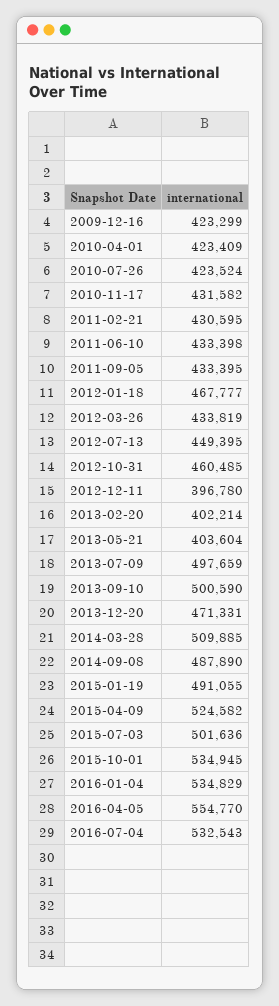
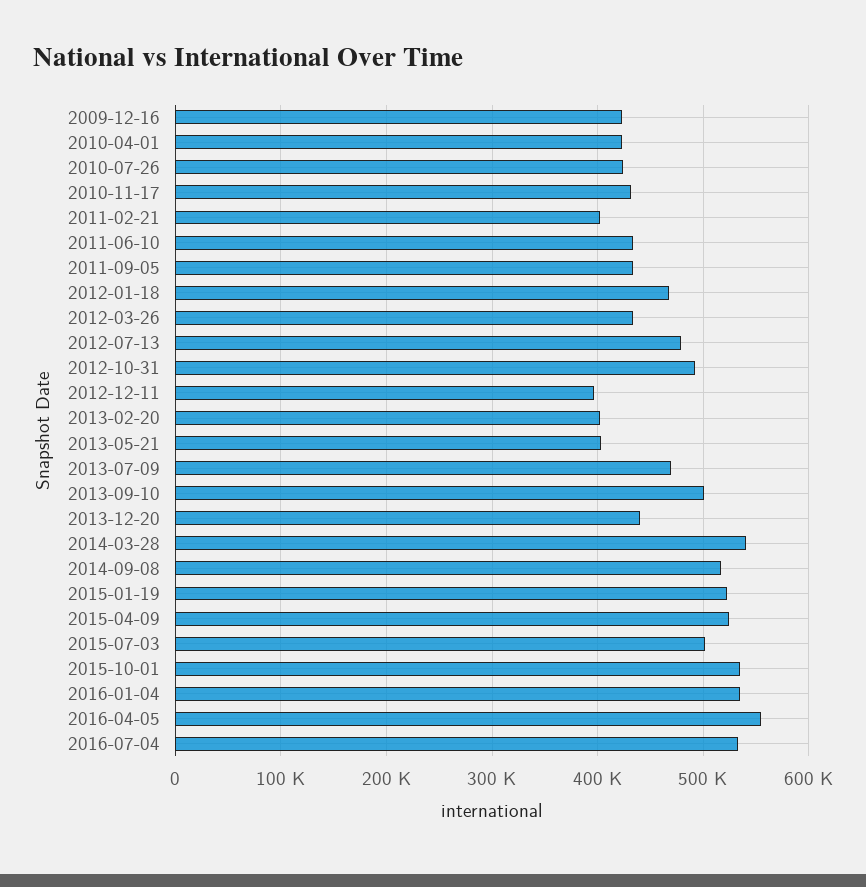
  {
    "2009-12-16": 423299,
    "2010-04-01": 423409,
    "2010-07-26": 423524,
    "2010-11-17": 431582,
-   "2011-02-21": 430595,
+   "2011-02-21": 400000,
    "2011-06-10": 433398,
    "2011-09-05": 433395,
    "2012-01-18": 467777,
    "2012-03-26": 433819,
-   "2012-07-13": 449395,
+   "2012-07-13": 480000,
-   "2012-10-31": 460485,
+   "2012-10-31": 490000,
    "2012-12-11": 396780,
    "2013-02-20": 402214,
    "2013-05-21": 403604,
-   "2013-07-09": 497659,
+   "2013-07-09": 470000,
    "2013-09-10": 500590,
-   "2013-12-20": 471331,
+   "2013-12-20": 440000,
-   "2014-03-28": 509885,
+   "2014-03-28": 540000,
-   "2014-09-08": 487890,
+   "2014-09-08": 520000,
-   "2015-01-19": 491055,
+   "2015-01-19": 520000,
    "2015-04-09": 524582,
    "2015-07-03": 501636,
    "2015-10-01": 534945,
    "2016-01-04": 534829,
    "2016-04-05": 554770,
    "2016-07-04": 532543
  }

